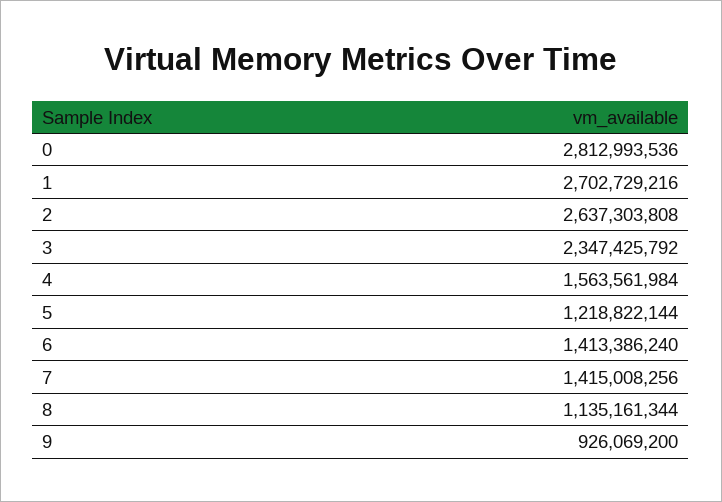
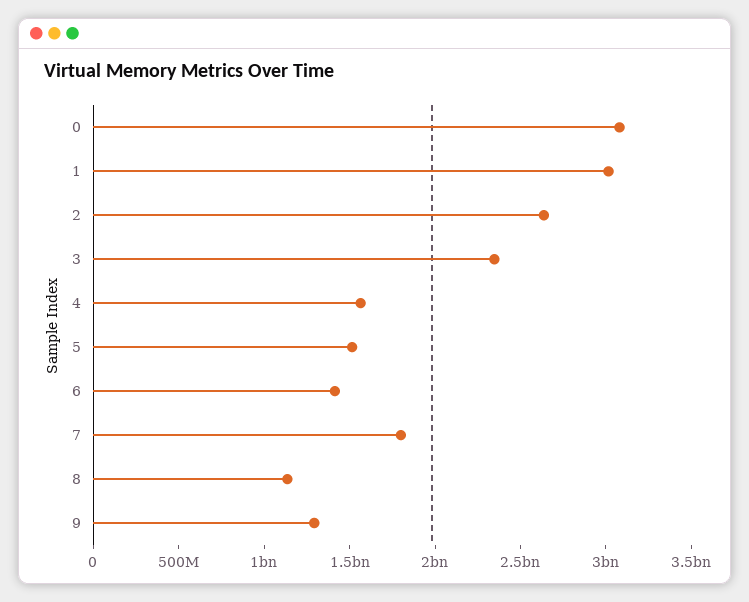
  {
-   "0": 2812993536,
+   "0": 3100000000,
-   "1": 2702729216,
+   "1": 3000000000,
    "2": 2637303808,
    "3": 2347425792,
    "4": 1563561984,
-   "5": 1218822144,
+   "5": 1500000000,
    "6": 1413386240,
-   "7": 1415008256,
+   "7": 1800000000,
    "8": 1135161344,
-   "9": 926069200
+   "9": 1300000000
  }

